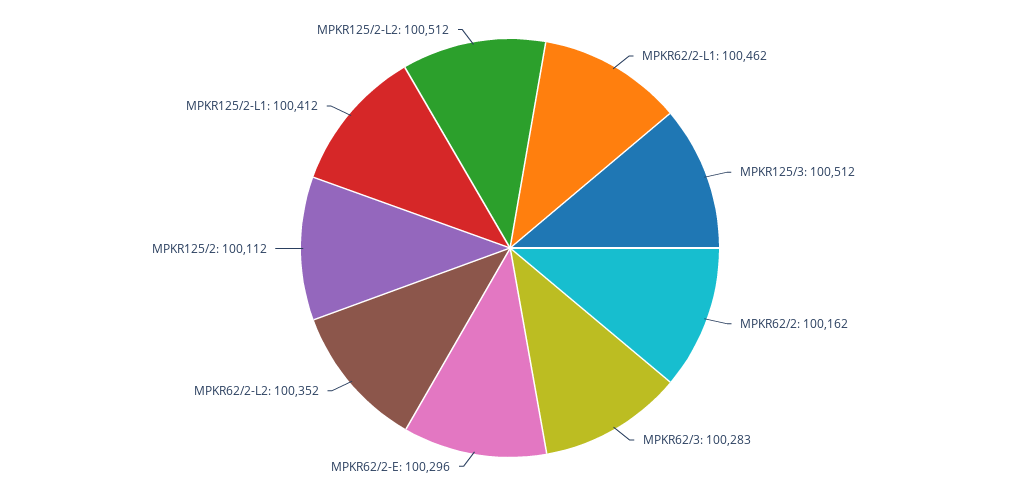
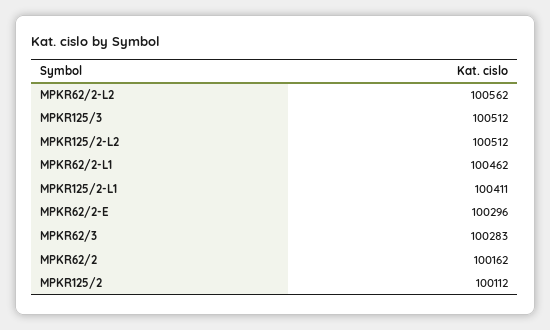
  {
    "MPKR62/2-L1": 100462,
    "MPKR125/3": 100512,
    "MPKR62/2": 100162,
    "MPKR62/3": 100283,
    "MPKR62/2-E": 100296,
-   "MPKR62/2-L2": 100352,
+   "MPKR62/2-L2": 100562,
    "MPKR125/2": 100112,
-   "MPKR125/2-L1": 100412,
+   "MPKR125/2-L1": 100411,
    "MPKR125/2-L2": 100512
  }

